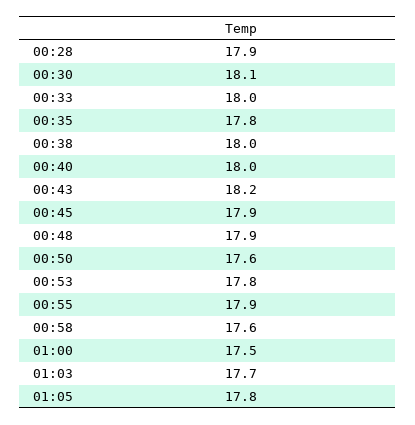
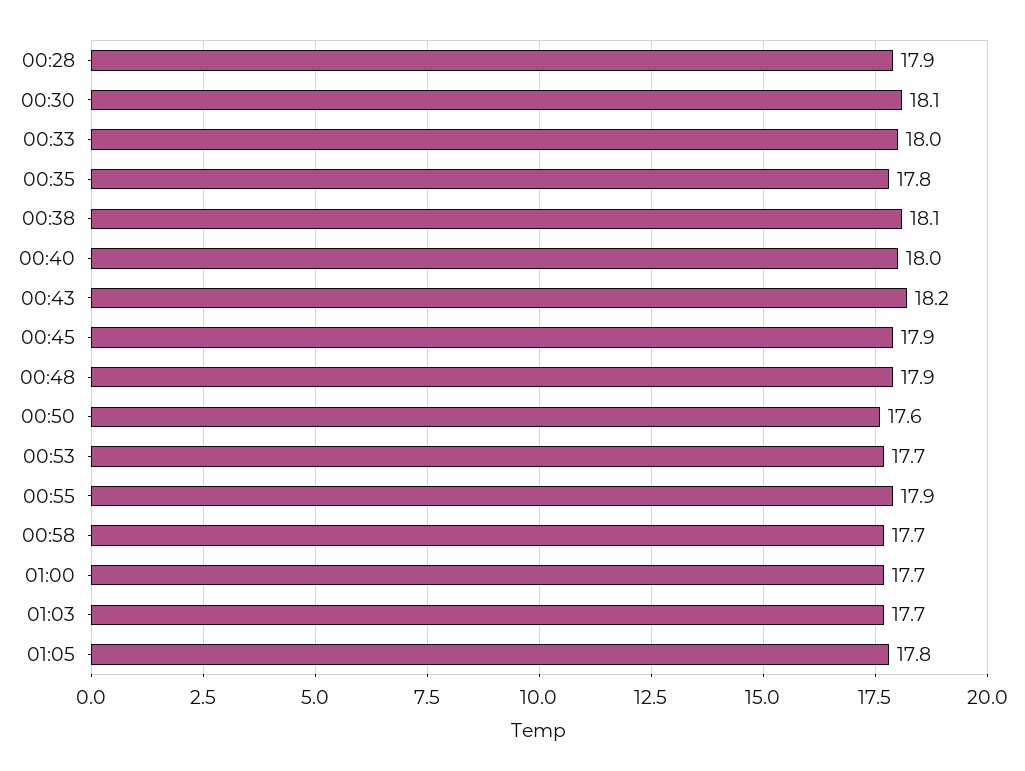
  {
    "00:28": 17.9,
    "00:30": 18.1,
    "00:33": 18,
    "00:35": 17.8,
-   "00:38": 18,
+   "00:38": 18.1,
    "00:40": 18,
    "00:43": 18.2,
    "00:45": 17.9,
    "00:48": 17.9,
    "00:50": 17.6,
-   "00:53": 17.8,
+   "00:53": 17.7,
    "00:55": 17.9,
-   "00:58": 17.6,
+   "00:58": 17.7,
-   "01:00": 17.5,
+   "01:00": 17.7,
    "01:03": 17.7,
    "01:05": 17.8
  }

